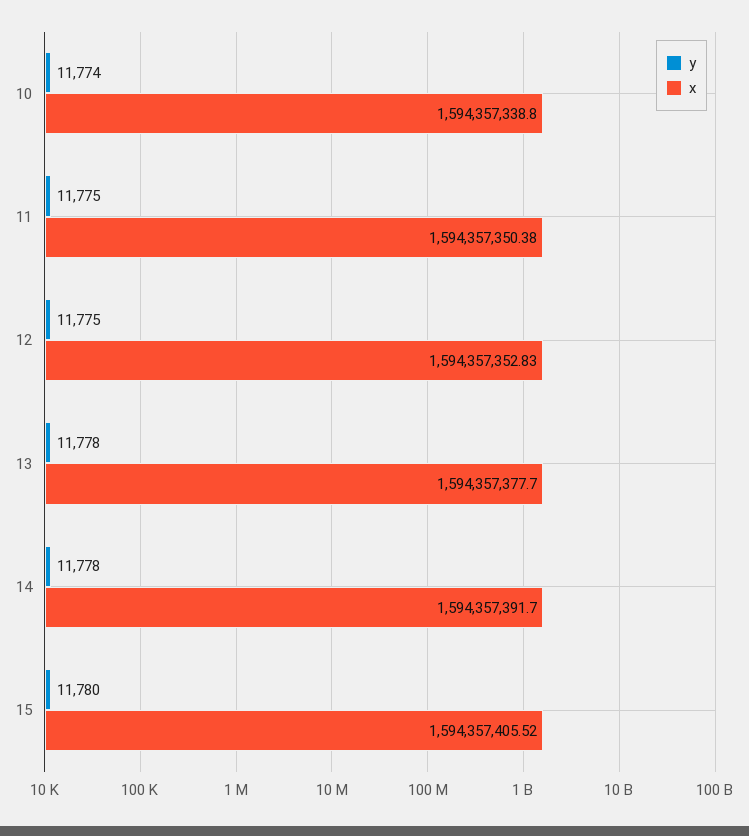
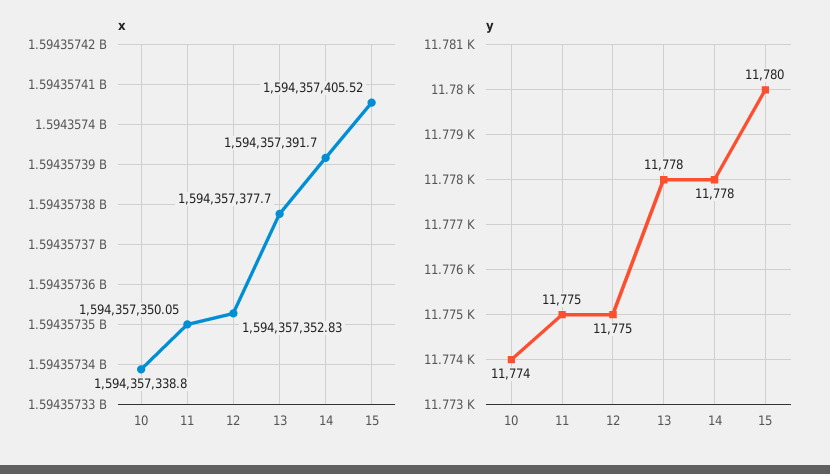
  {
    "y": {
      "10": 11774,
      "11": 11775,
      "12": 11775,
      "13": 11778,
      "14": 11778,
      "15": 11780
    },
    "x": {
      "10": 1594357338.8,
-     "11": 1594357350.38,
+     "11": 1594357350.05,
      "12": 1594357352.83,
      "13": 1594357377.7,
      "14": 1594357391.7,
      "15": 1594357405.52
    }
  }

